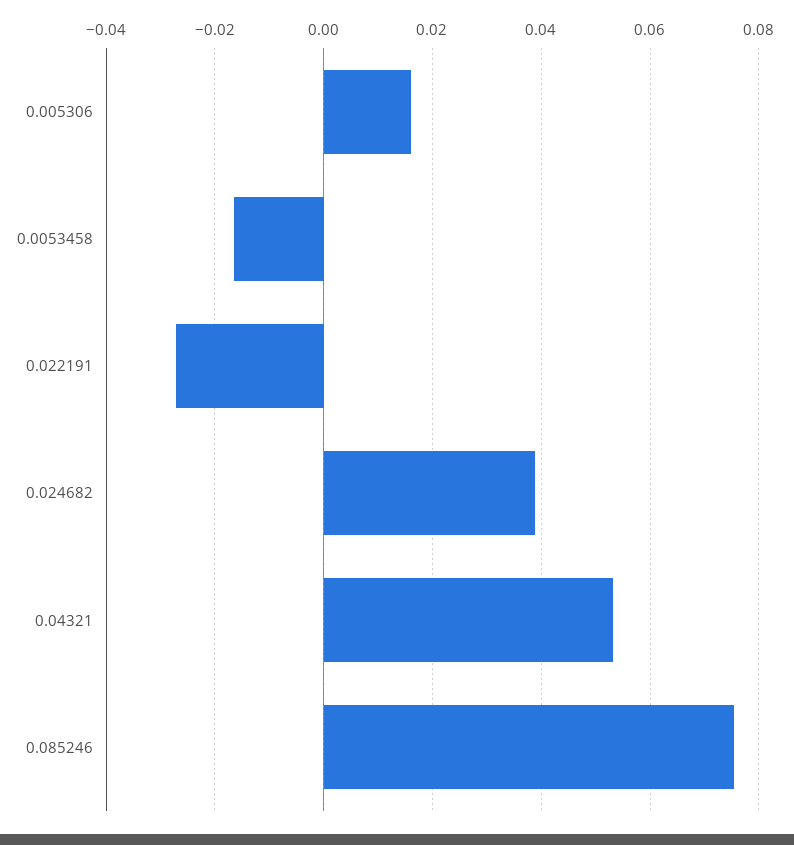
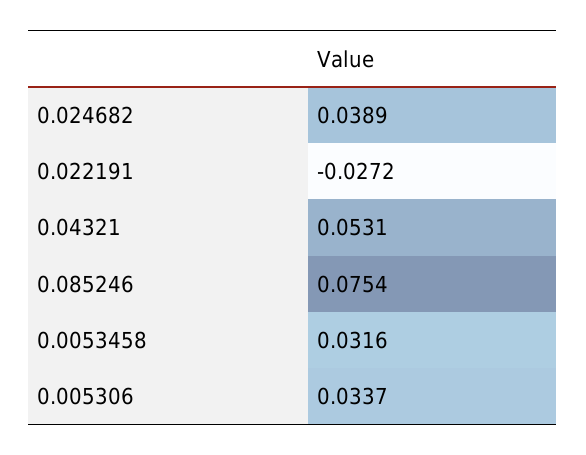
  {
-   "0.005306": 0.016,
+   "0.005306": 0.0337,
-   "0.0053458": -0.016,
+   "0.0053458": 0.0316,
    "0.022191": -0.0272,
    "0.024682": 0.0389,
    "0.04321": 0.0531,
    "0.085246": 0.0754
  }

